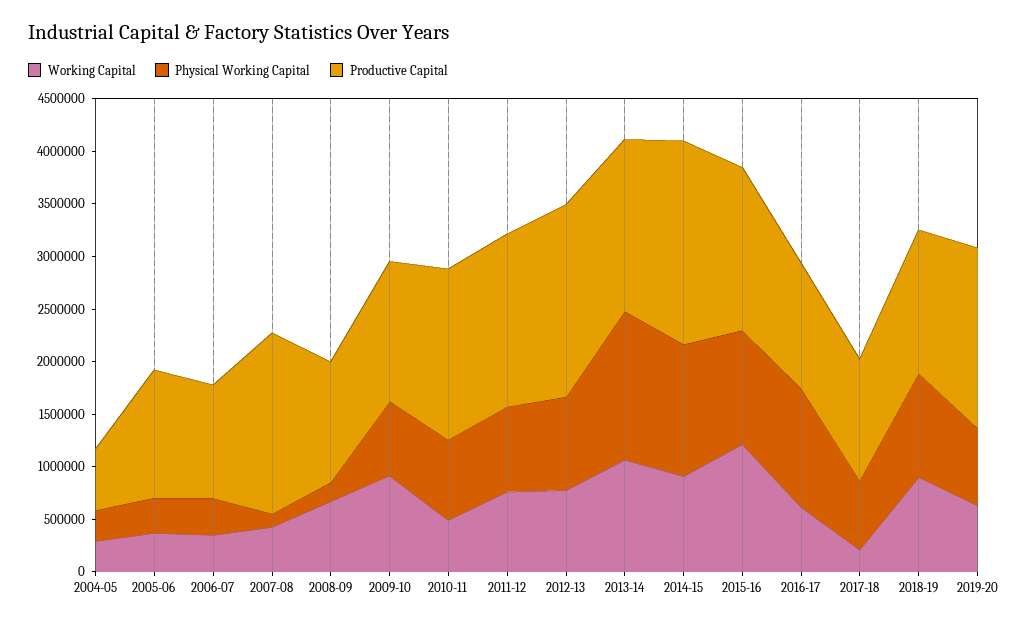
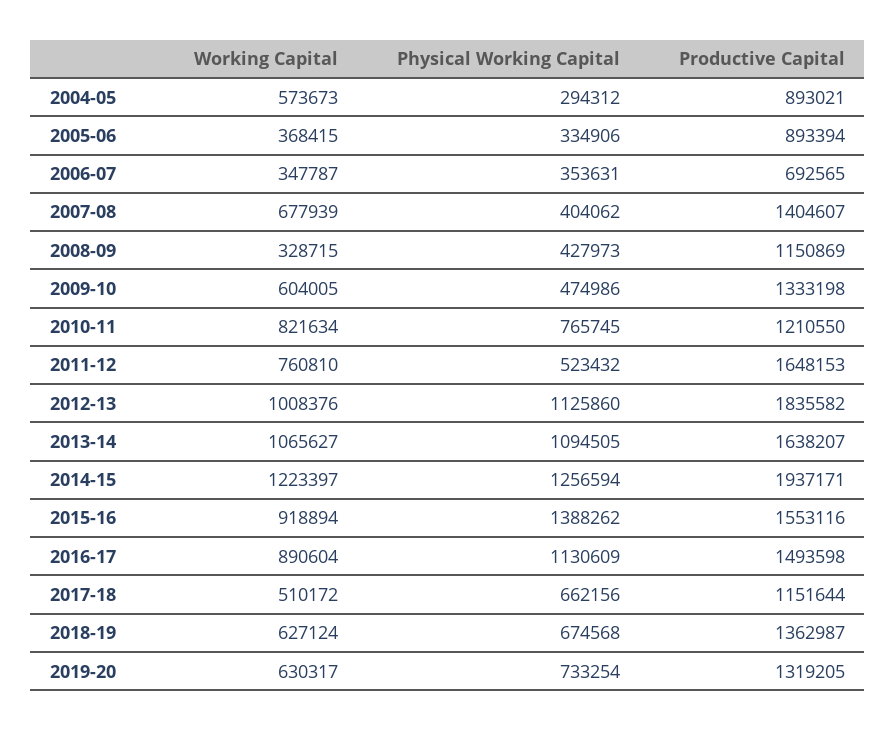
  {
    "Working Capital": {
-     "2004-05": 300000,
+     "2004-05": 573673,
      "2005-06": 368415,
      "2006-07": 347787,
-     "2007-08": 400000,
+     "2007-08": 677939,
-     "2008-09": 700000,
+     "2008-09": 328715,
-     "2009-10": 900000,
+     "2009-10": 604005,
-     "2010-11": 500000,
+     "2010-11": 821634,
      "2011-12": 760810,
-     "2012-13": 800000,
+     "2012-13": 1008376,
      "2013-14": 1065627,
-     "2014-15": 900000,
+     "2014-15": 1223397,
-     "2015-16": 1200000,
+     "2015-16": 918894,
-     "2016-17": 600000,
+     "2016-17": 890604,
-     "2017-18": 200000,
+     "2017-18": 510172,
-     "2018-19": 900000,
+     "2018-19": 627124,
      "2019-20": 630317
    },
    "Physical Working Capital": {
      "2004-05": 294312,
      "2005-06": 334906,
      "2006-07": 353631,
-     "2007-08": 100000,
+     "2007-08": 404062,
-     "2008-09": 200000,
+     "2008-09": 427973,
-     "2009-10": 700000,
+     "2009-10": 474986,
      "2010-11": 765745,
-     "2011-12": 800000,
+     "2011-12": 523432,
-     "2012-13": 900000,
+     "2012-13": 1125860,
-     "2013-14": 1400000,
+     "2013-14": 1094505,
      "2014-15": 1256594,
-     "2015-16": 1100000,
+     "2015-16": 1388262,
      "2016-17": 1130609,
      "2017-18": 662156,
-     "2018-19": 1000000,
+     "2018-19": 674568,
      "2019-20": 733254
    },
    "Productive Capital": {
-     "2004-05": 600000,
+     "2004-05": 893021,
-     "2005-06": 1200000,
+     "2005-06": 893394,
-     "2006-07": 1100000,
+     "2006-07": 692565,
-     "2007-08": 1700000,
+     "2007-08": 1404607,
      "2008-09": 1150869,
      "2009-10": 1333198,
-     "2010-11": 1600000,
+     "2010-11": 1210550,
      "2011-12": 1648153,
      "2012-13": 1835582,
      "2013-14": 1638207,
      "2014-15": 1937171,
      "2015-16": 1553116,
-     "2016-17": 1200000,
+     "2016-17": 1493598,
      "2017-18": 1151644,
      "2018-19": 1362987,
-     "2019-20": 1700000
+     "2019-20": 1319205
    }
  }

